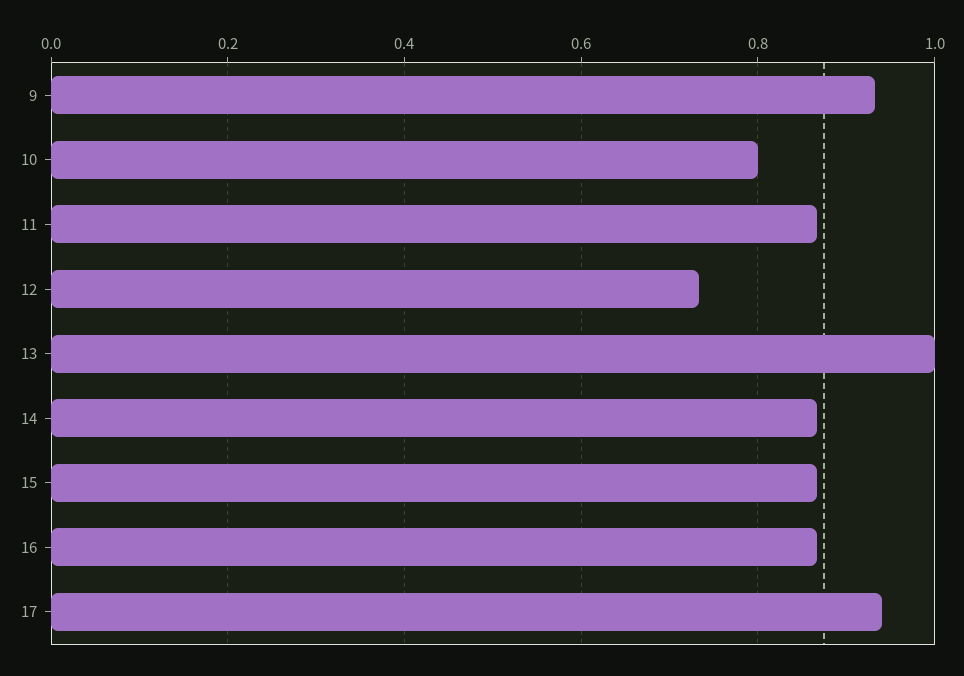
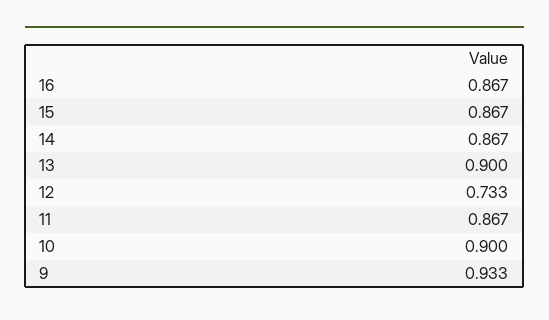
  {
    "9": 0.933,
-   "10": 0.8,
+   "10": 0.9,
    "11": 0.867,
    "12": 0.733,
-   "13": 1,
+   "13": 0.9,
    "14": 0.867,
    "15": 0.867,
-   "16": 0.867,
+   "16": 0.867
-   "17": 0.94
  }

